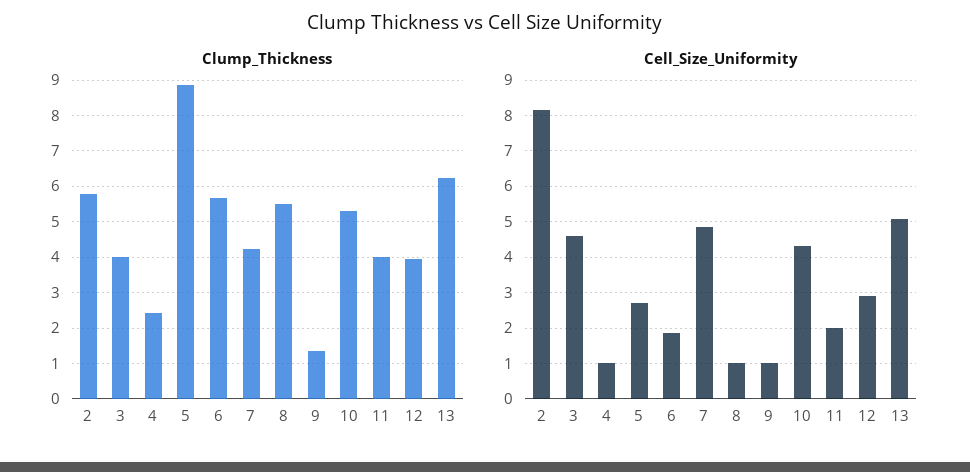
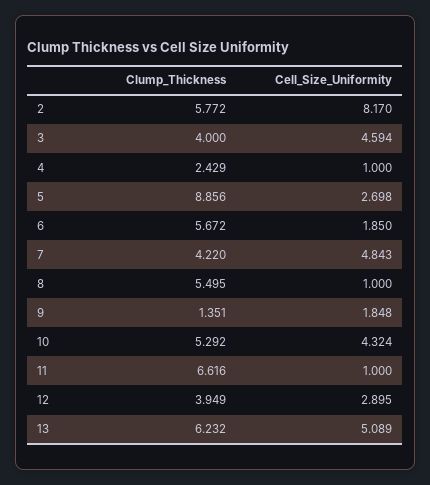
  {
    "Clump_Thickness": {
      "2": 5.772,
      "3": 4,
      "4": 2.429,
      "5": 8.856,
      "6": 5.672,
      "7": 4.22,
      "8": 5.495,
      "9": 1.351,
      "10": 5.292,
-     "11": 4,
+     "11": 6.616,
      "12": 3.949,
      "13": 6.232
    },
    "Cell_Size_Uniformity": {
      "2": 8.17,
      "3": 4.594,
      "4": 1,
      "5": 2.698,
      "6": 1.85,
      "7": 4.843,
      "8": 1,
-     "9": 1,
+     "9": 1.848,
      "10": 4.324,
-     "11": 2,
+     "11": 1,
      "12": 2.895,
      "13": 5.089
    }
  }

